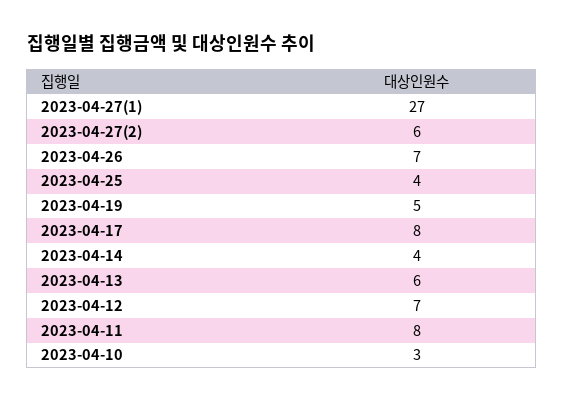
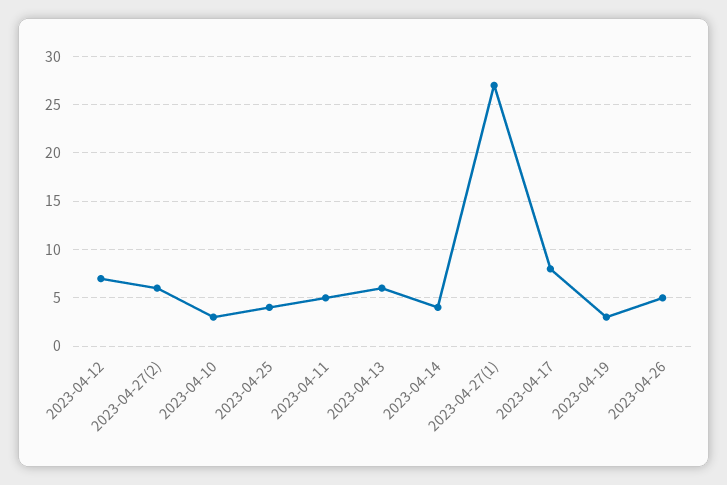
  {
    "2023-04-27(1)": 27,
    "2023-04-27(2)": 6,
-   "2023-04-26": 7,
+   "2023-04-26": 5,
    "2023-04-25": 4,
-   "2023-04-19": 5,
+   "2023-04-19": 3,
    "2023-04-17": 8,
    "2023-04-14": 4,
    "2023-04-13": 6,
    "2023-04-12": 7,
-   "2023-04-11": 8,
+   "2023-04-11": 5,
    "2023-04-10": 3
  }

